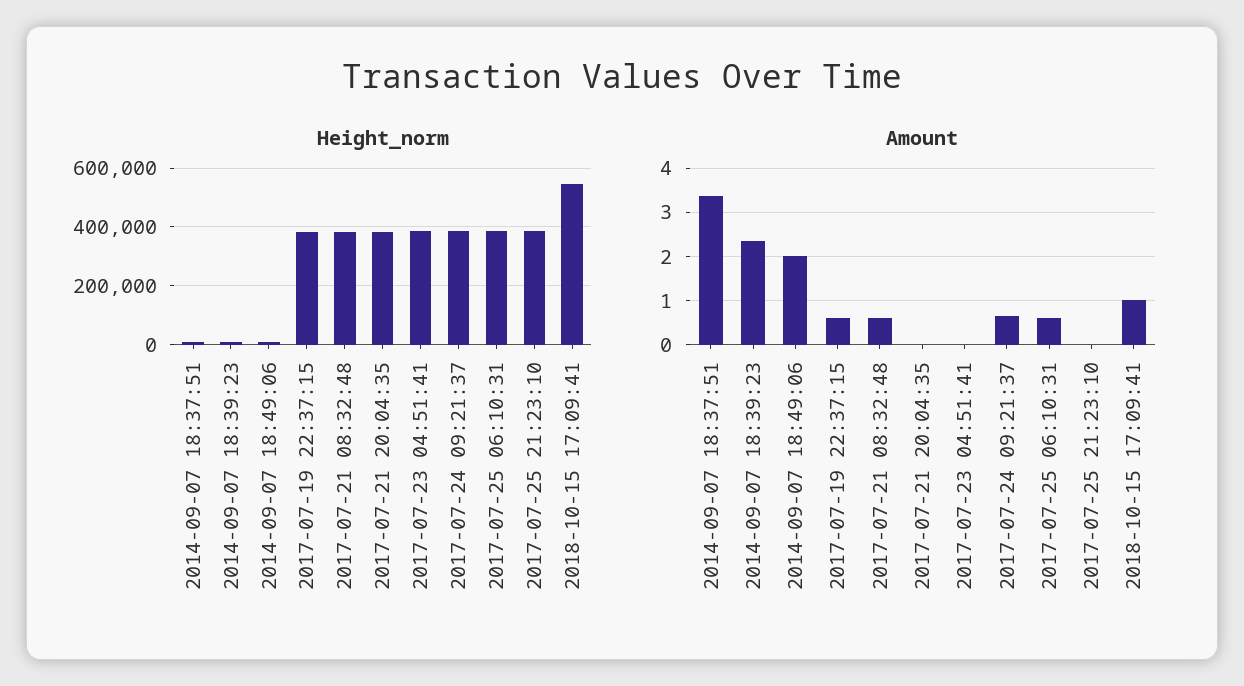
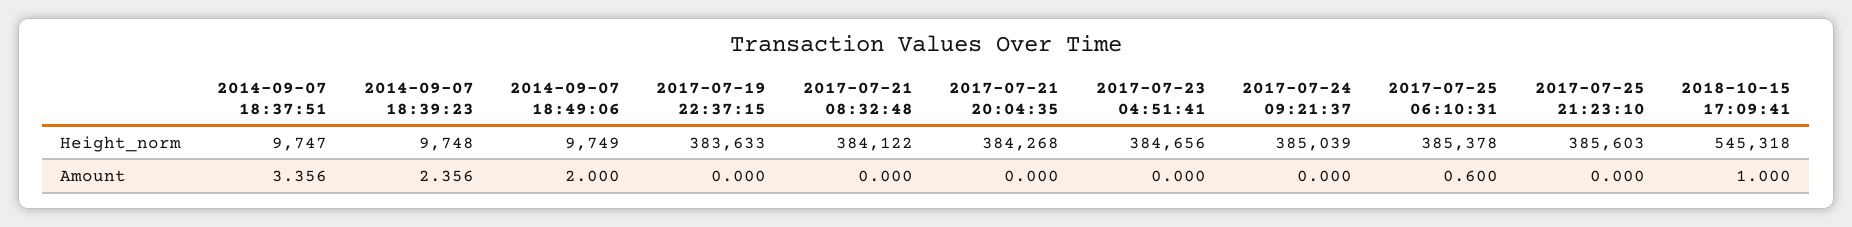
  {
    "Height_norm": {
      "2014-09-07 18:37:51": 9747,
      "2014-09-07 18:39:23": 9748,
      "2014-09-07 18:49:06": 9749,
      "2017-07-19 22:37:15": 383633,
      "2017-07-21 08:32:48": 384122,
      "2017-07-21 20:04:35": 384268,
      "2017-07-23 04:51:41": 384656,
      "2017-07-24 09:21:37": 385039,
      "2017-07-25 06:10:31": 385378,
      "2017-07-25 21:23:10": 385603,
      "2018-10-15 17:09:41": 545318
    },
    "Amount": {
      "2014-09-07 18:37:51": 3.356,
      "2014-09-07 18:39:23": 2.356,
      "2014-09-07 18:49:06": 2,
-     "2017-07-19 22:37:15": 0.6,
+     "2017-07-19 22:37:15": 0,
-     "2017-07-21 08:32:48": 0.6,
+     "2017-07-21 08:32:48": 0,
      "2017-07-21 20:04:35": 0,
      "2017-07-23 04:51:41": 0,
-     "2017-07-24 09:21:37": 0.6,
+     "2017-07-24 09:21:37": 0,
      "2017-07-25 06:10:31": 0.6,
      "2017-07-25 21:23:10": 0,
      "2018-10-15 17:09:41": 1
    }
  }

